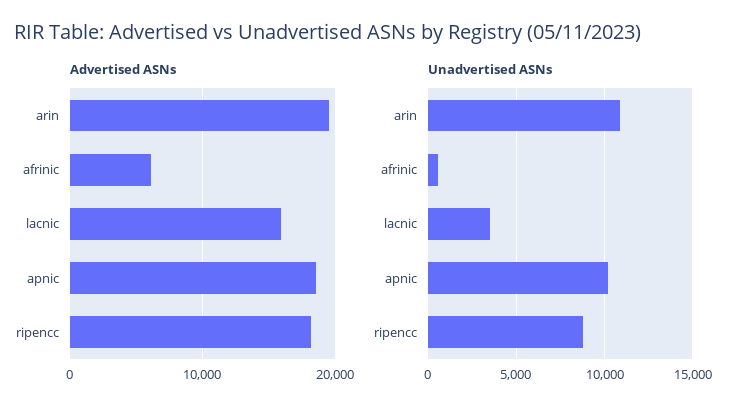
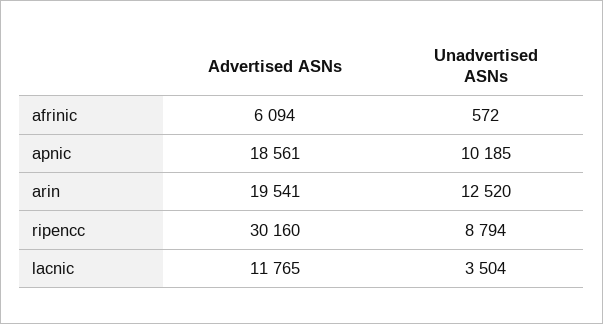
  {
    "Advertised ASNs": {
      "arin": 19541,
      "afrinic": 6094,
-     "lacnic": 16000,
+     "lacnic": 11765,
      "apnic": 18561,
-     "ripencc": 18000
+     "ripencc": 30160
    },
    "Unadvertised ASNs": {
-     "arin": 11000,
+     "arin": 12520,
      "afrinic": 572,
      "lacnic": 3504,
      "apnic": 10185,
      "ripencc": 8794
    }
  }

